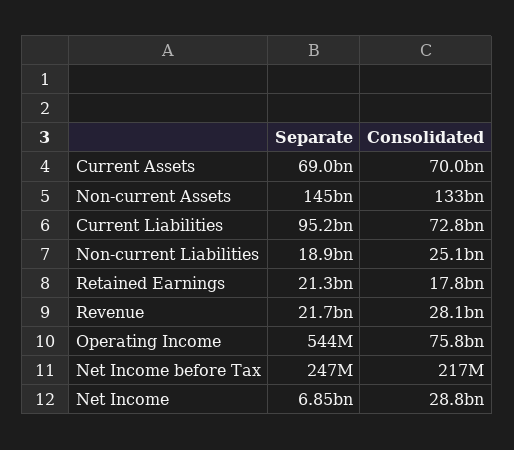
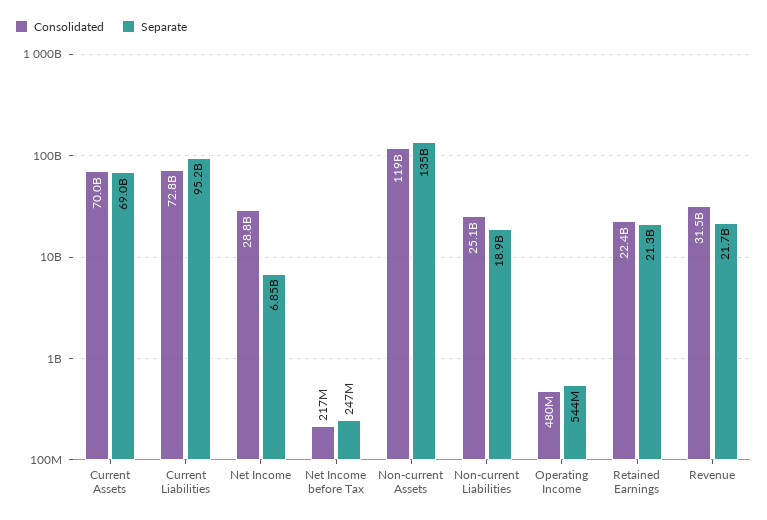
  {
    "Separate": {
      "Current Assets": 69000000000,
-     "Non-current Assets": 145000000000,
+     "Non-current Assets": 135000000000,
      "Current Liabilities": 95200000000,
      "Non-current Liabilities": 18900000000,
      "Retained Earnings": 21300000000,
      "Revenue": 21700000000,
      "Operating Income": 544000000,
      "Net Income before Tax": 247000000,
      "Net Income": 6850000000
    },
    "Consolidated": {
      "Current Assets": 70000000000,
-     "Non-current Assets": 133000000000,
+     "Non-current Assets": 119000000000,
      "Current Liabilities": 72800000000,
      "Non-current Liabilities": 25100000000,
-     "Retained Earnings": 17800000000,
+     "Retained Earnings": 22400000000,
-     "Revenue": 28100000000,
+     "Revenue": 31500000000,
-     "Operating Income": 75800000000,
+     "Operating Income": 480000000,
      "Net Income before Tax": 217000000,
      "Net Income": 28800000000
    }
  }

